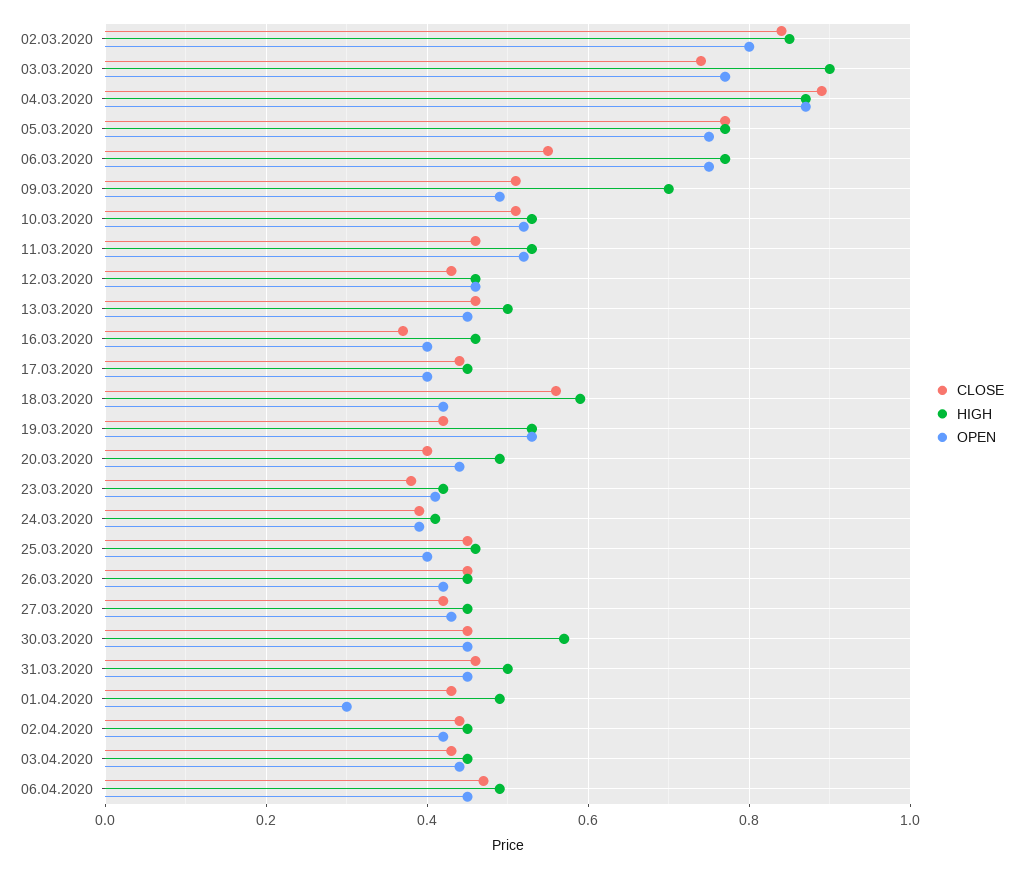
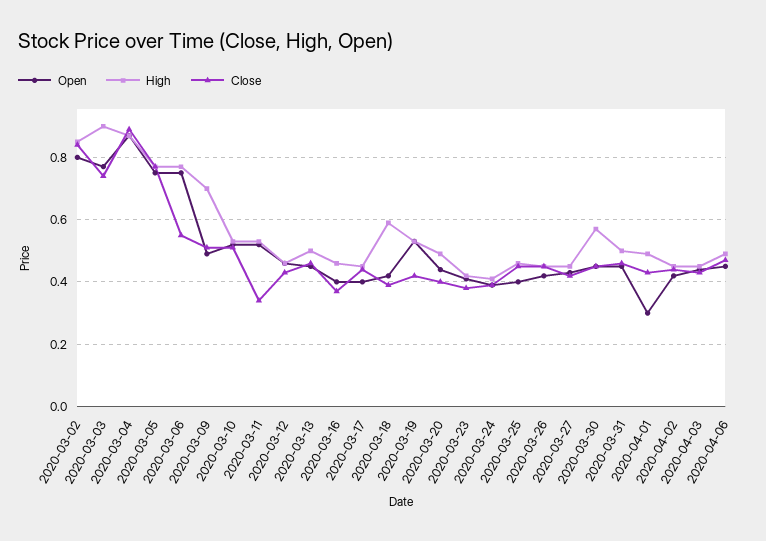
  {
    "CLOSE": {
      "02.03.2020": 0.85,
      "03.03.2020": 0.75,
      "04.03.2020": 0.9,
      "05.03.2020": 0.75,
      "06.03.2020": 0.55,
      "09.03.2020": 0.5,
      "10.03.2020": 0.5,
-     "11.03.2020": 0.45,
+     "11.03.2020": 0.35,
      "12.03.2020": 0.45,
      "13.03.2020": 0.45,
      "16.03.2020": 0.35,
      "17.03.2020": 0.45,
-     "18.03.2020": 0.55,
+     "18.03.2020": 0.4,
      "19.03.2020": 0.4,
      "20.03.2020": 0.4,
      "23.03.2020": 0.4,
      "24.03.2020": 0.4,
      "25.03.2020": 0.45,
      "26.03.2020": 0.45,
      "27.03.2020": 0.4,
      "30.03.2020": 0.45,
      "31.03.2020": 0.45,
      "01.04.2020": 0.45,
      "02.04.2020": 0.45,
      "03.04.2020": 0.45,
      "06.04.2020": 0.45
    },
    "HIGH": {
      "02.03.2020": 0.85,
      "03.03.2020": 0.9,
      "04.03.2020": 0.85,
      "05.03.2020": 0.75,
      "06.03.2020": 0.75,
      "09.03.2020": 0.7,
      "10.03.2020": 0.55,
      "11.03.2020": 0.55,
      "12.03.2020": 0.45,
      "13.03.2020": 0.5,
      "16.03.2020": 0.45,
      "17.03.2020": 0.45,
      "18.03.2020": 0.6,
      "19.03.2020": 0.55,
      "20.03.2020": 0.5,
      "23.03.2020": 0.4,
      "24.03.2020": 0.4,
      "25.03.2020": 0.45,
      "26.03.2020": 0.45,
      "27.03.2020": 0.45,
      "30.03.2020": 0.55,
      "31.03.2020": 0.5,
      "01.04.2020": 0.5,
      "02.04.2020": 0.45,
      "03.04.2020": 0.45,
      "06.04.2020": 0.5
    },
    "OPEN": {
      "02.03.2020": 0.8,
      "03.03.2020": 0.75,
      "04.03.2020": 0.85,
      "05.03.2020": 0.75,
      "06.03.2020": 0.75,
      "09.03.2020": 0.5,
      "10.03.2020": 0.5,
      "11.03.2020": 0.5,
      "12.03.2020": 0.45,
      "13.03.2020": 0.45,
      "16.03.2020": 0.4,
      "17.03.2020": 0.4,
      "18.03.2020": 0.4,
      "19.03.2020": 0.55,
      "20.03.2020": 0.45,
      "23.03.2020": 0.4,
      "24.03.2020": 0.4,
      "25.03.2020": 0.4,
      "26.03.2020": 0.4,
      "27.03.2020": 0.45,
      "30.03.2020": 0.45,
      "31.03.2020": 0.45,
      "01.04.2020": 0.3,
      "02.04.2020": 0.4,
      "03.04.2020": 0.45,
      "06.04.2020": 0.45
    }
  }

